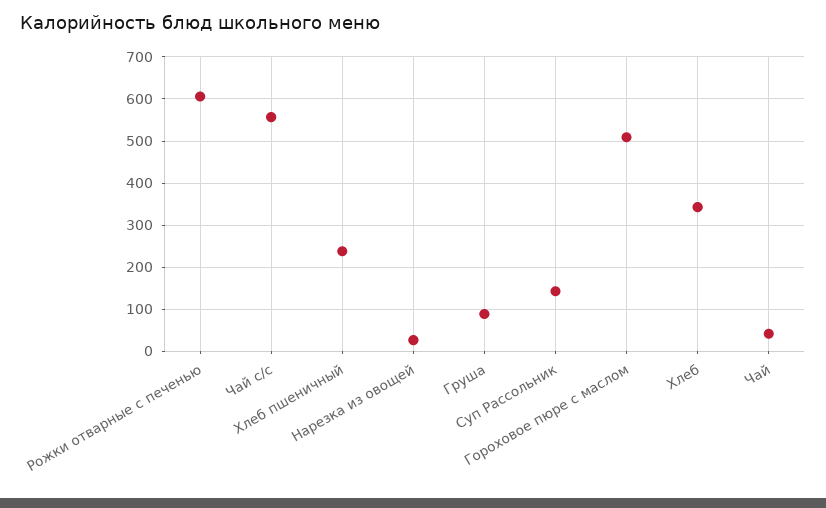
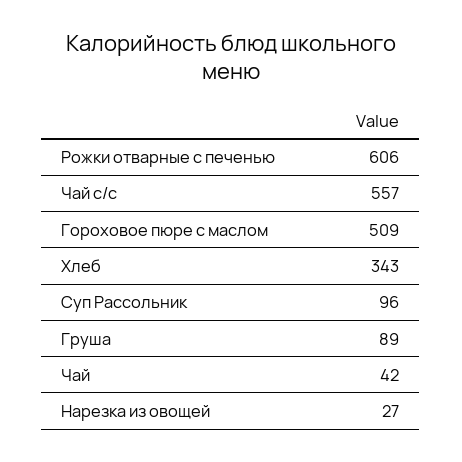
  {
    "Рожки отварные с печенью": 606,
    "Чай с/с": 557,
-   "Хлеб пшеничный": 240,
    "Нарезка из овощей": 27,
    "Груша": 89,
-   "Суп Рассольник": 140,
+   "Суп Рассольник": 96,
    "Гороховое пюре с маслом": 509,
    "Хлеб": 343,
    "Чай": 42
  }

